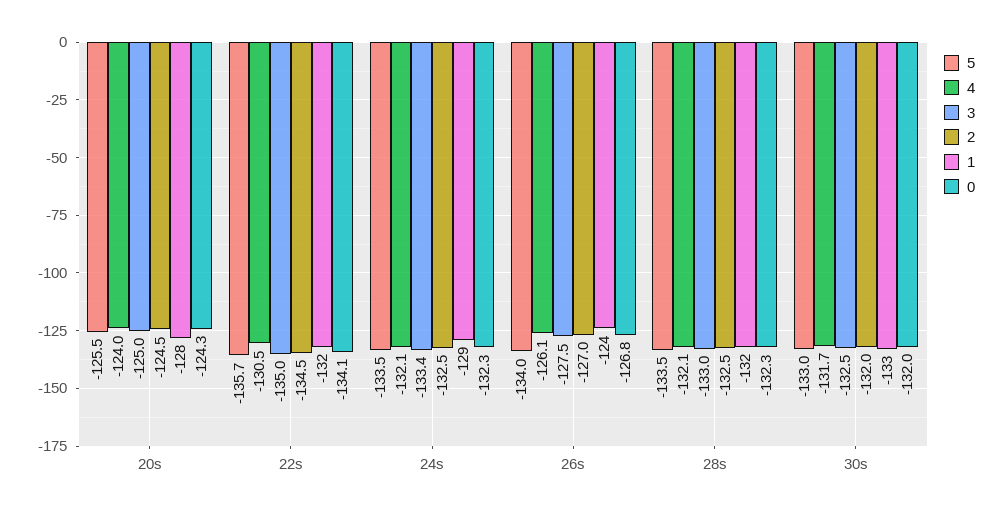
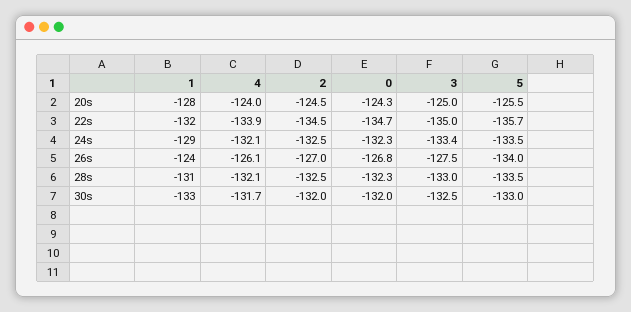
  {
    "5": {
      "20s": -125.5,
      "22s": -135.7,
      "24s": -133.5,
      "26s": -134,
      "28s": -133.5,
      "30s": -133
    },
    "4": {
      "20s": -124,
-     "22s": -130.5,
+     "22s": -133.9,
      "24s": -132.1,
      "26s": -126.1,
      "28s": -132.1,
      "30s": -131.7
    },
    "3": {
      "20s": -125,
      "22s": -135,
      "24s": -133.4,
      "26s": -127.5,
      "28s": -133,
      "30s": -132.5
    },
    "2": {
      "20s": -124.5,
      "22s": -134.5,
      "24s": -132.5,
      "26s": -127,
      "28s": -132.5,
      "30s": -132
    },
    "1": {
      "20s": -128,
      "22s": -132,
      "24s": -129,
      "26s": -124,
-     "28s": -132,
+     "28s": -131,
      "30s": -133
    },
    "0": {
      "20s": -124.3,
-     "22s": -134.1,
+     "22s": -134.7,
      "24s": -132.3,
      "26s": -126.8,
      "28s": -132.3,
      "30s": -132
    }
  }

